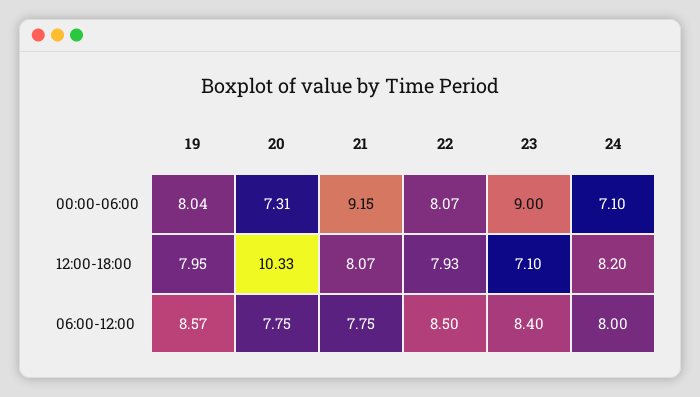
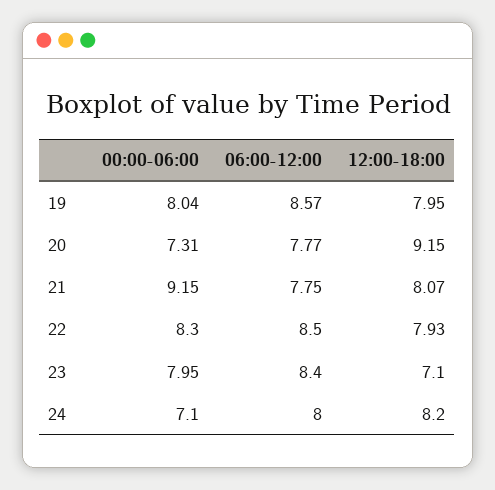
  {
    "19": {
      "00:00-06:00": 8.04,
      "12:00-18:00": 7.95,
      "06:00-12:00": 8.57
    },
    "20": {
      "00:00-06:00": 7.31,
-     "12:00-18:00": 10.33,
+     "12:00-18:00": 9.15,
-     "06:00-12:00": 7.75
+     "06:00-12:00": 7.77
    },
    "21": {
      "00:00-06:00": 9.15,
      "12:00-18:00": 8.07,
      "06:00-12:00": 7.75
    },
    "22": {
-     "00:00-06:00": 8.07,
+     "00:00-06:00": 8.3,
      "12:00-18:00": 7.93,
      "06:00-12:00": 8.5
    },
    "23": {
-     "00:00-06:00": 9,
+     "00:00-06:00": 7.95,
      "12:00-18:00": 7.1,
      "06:00-12:00": 8.4
    },
    "24": {
      "00:00-06:00": 7.1,
      "12:00-18:00": 8.2,
      "06:00-12:00": 8
    }
  }

